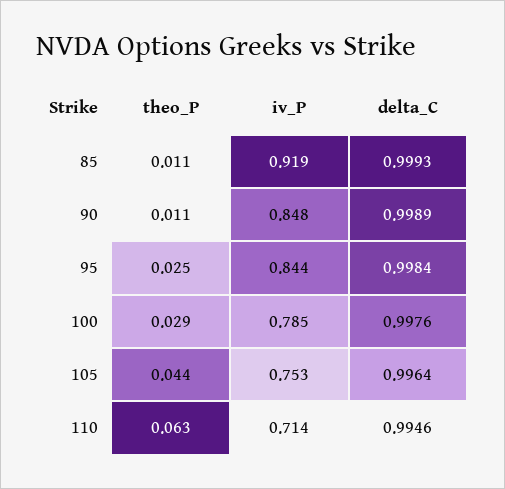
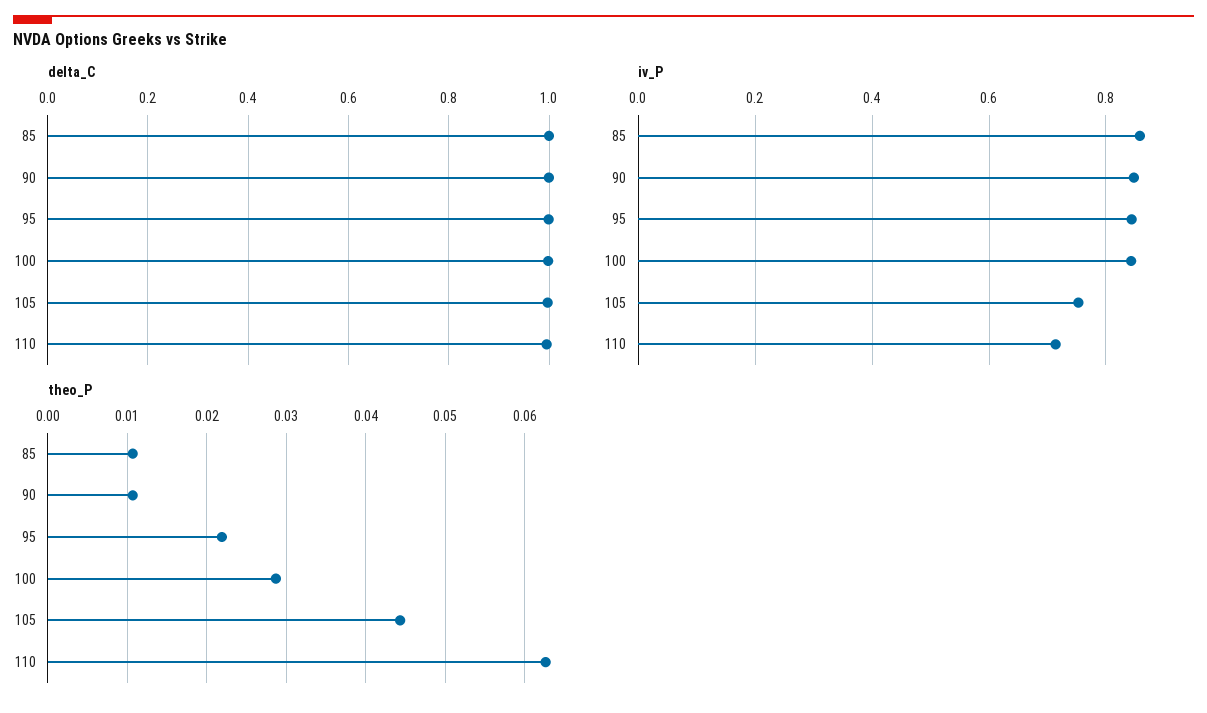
  {
    "theo_P": {
      "85": 0.011,
      "90": 0.011,
-     "95": 0.025,
+     "95": 0.022,
      "100": 0.029,
      "105": 0.044,
      "110": 0.063
    },
    "iv_P": {
-     "85": 0.919,
+     "85": 0.86,
      "90": 0.848,
      "95": 0.844,
-     "100": 0.785,
+     "100": 0.84,
      "105": 0.753,
      "110": 0.714
    },
    "delta_C": {
      "85": 0.9993,
      "90": 0.9989,
      "95": 0.9984,
      "100": 0.9976,
      "105": 0.9964,
      "110": 0.9946
    }
  }

